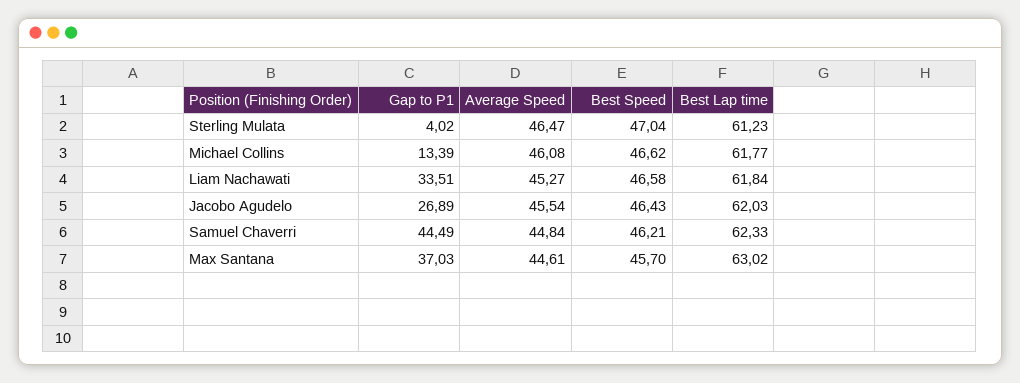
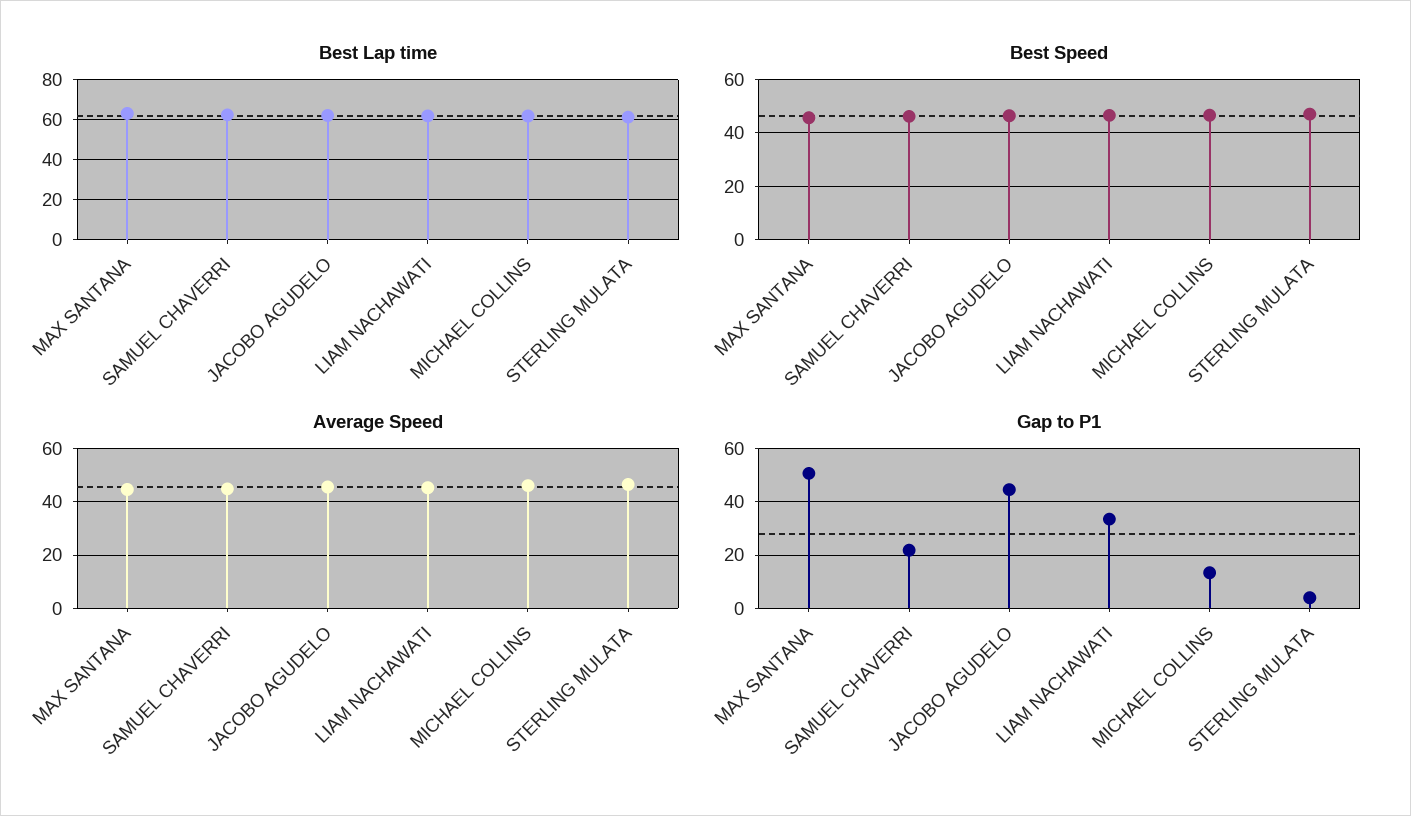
  {
    "Gap to P1": {
      "Sterling Mulata": 4.02,
      "Michael Collins": 13.39,
      "Liam Nachawati": 33.51,
-     "Jacobo Agudelo": 26.89,
+     "Jacobo Agudelo": 45,
-     "Samuel Chaverri": 44.49,
+     "Samuel Chaverri": 22.5,
-     "Max Santana": 37.03
+     "Max Santana": 50
    },
    "Average Speed": {
      "Sterling Mulata": 46.47,
      "Michael Collins": 46.08,
      "Liam Nachawati": 45.27,
      "Jacobo Agudelo": 45.54,
      "Samuel Chaverri": 44.84,
      "Max Santana": 44.61
    },
    "Best Speed": {
      "Sterling Mulata": 47.04,
      "Michael Collins": 46.62,
      "Liam Nachawati": 46.58,
      "Jacobo Agudelo": 46.43,
      "Samuel Chaverri": 46.21,
      "Max Santana": 45.7
    },
    "Best Lap time": {
      "Sterling Mulata": 61.23,
      "Michael Collins": 61.77,
      "Liam Nachawati": 61.84,
      "Jacobo Agudelo": 62.03,
      "Samuel Chaverri": 62.33,
      "Max Santana": 63.02
    }
  }

